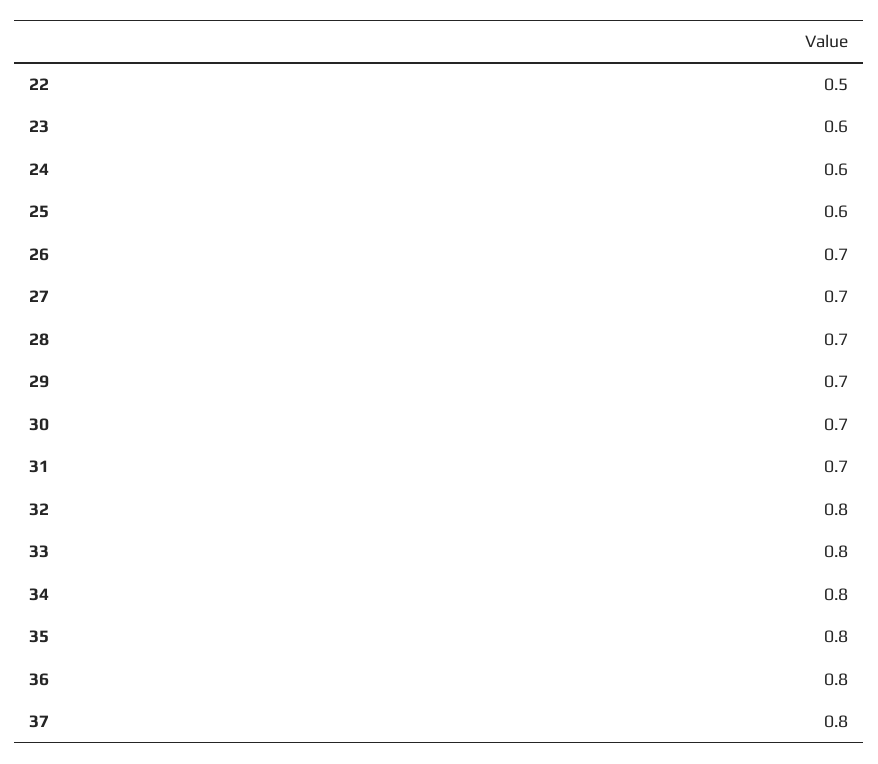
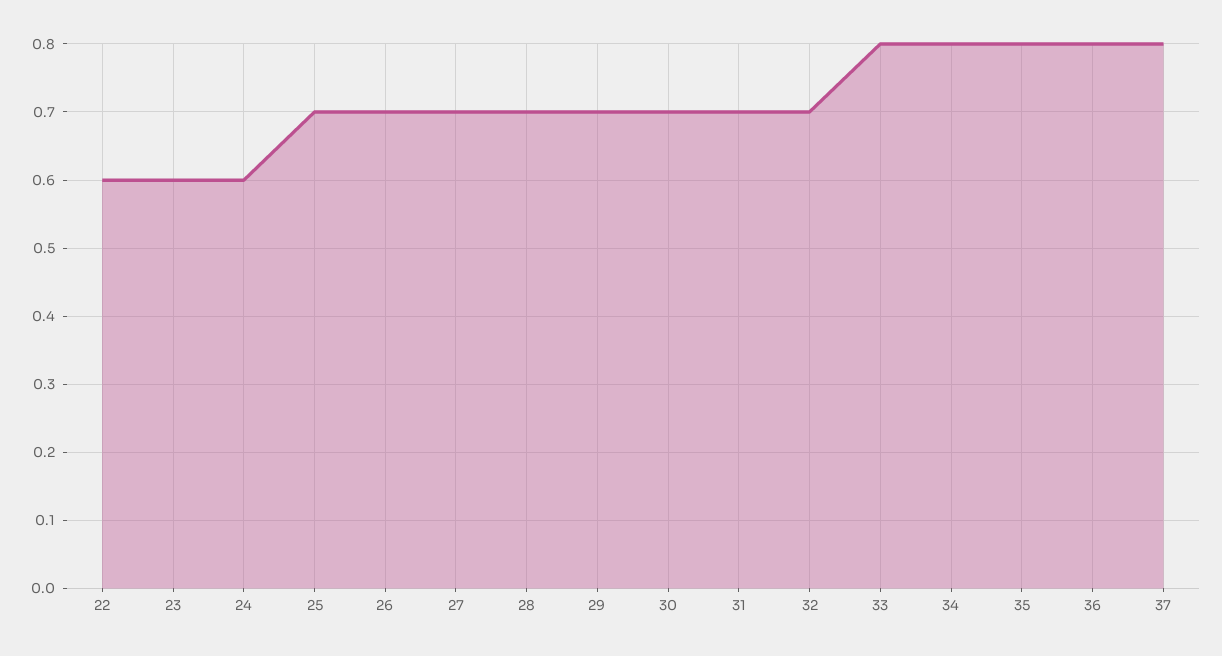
  {
-   "22": 0.5,
+   "22": 0.6,
    "23": 0.6,
    "24": 0.6,
-   "25": 0.6,
+   "25": 0.7,
    "26": 0.7,
    "27": 0.7,
    "28": 0.7,
    "29": 0.7,
    "30": 0.7,
    "31": 0.7,
-   "32": 0.8,
+   "32": 0.7,
    "33": 0.8,
    "34": 0.8,
    "35": 0.8,
    "36": 0.8,
    "37": 0.8
  }

